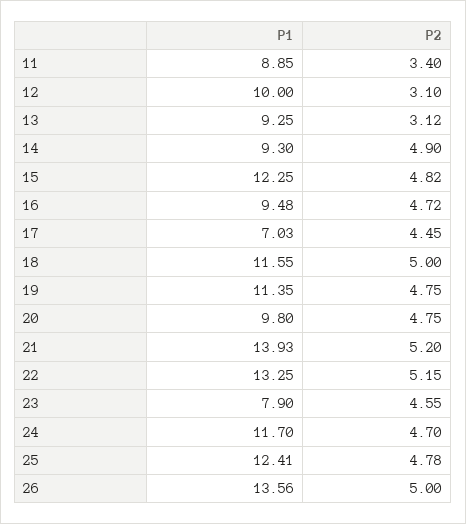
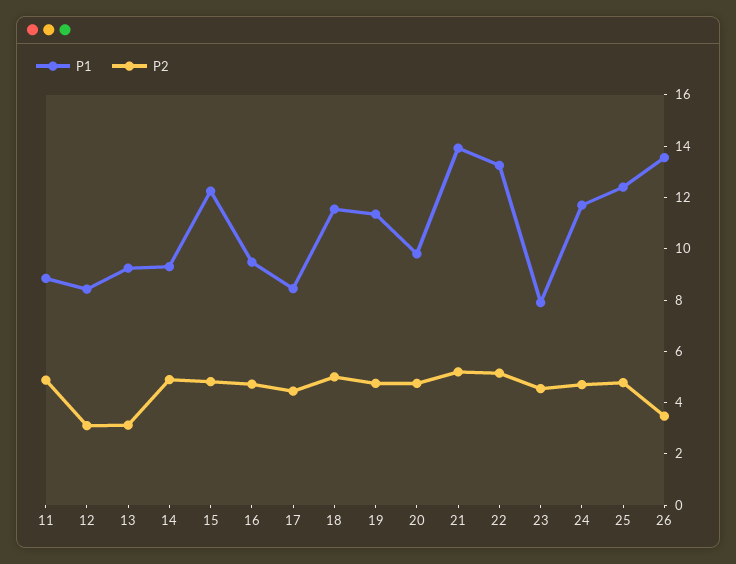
  {
    "P1": {
      "11": 8.85,
-     "12": 10,
+     "12": 8.5,
      "13": 9.25,
      "14": 9.3,
      "15": 12.25,
      "16": 9.48,
-     "17": 7.03,
+     "17": 8.5,
      "18": 11.55,
      "19": 11.35,
      "20": 9.8,
      "21": 13.93,
      "22": 13.25,
      "23": 7.9,
      "24": 11.7,
      "25": 12.41,
      "26": 13.56
    },
    "P2": {
-     "11": 3.4,
+     "11": 5,
      "12": 3.1,
      "13": 3.12,
      "14": 4.9,
      "15": 4.82,
      "16": 4.72,
      "17": 4.45,
      "18": 5,
      "19": 4.75,
      "20": 4.75,
      "21": 5.2,
      "22": 5.15,
      "23": 4.55,
      "24": 4.7,
      "25": 4.78,
-     "26": 5
+     "26": 3.5
    }
  }

